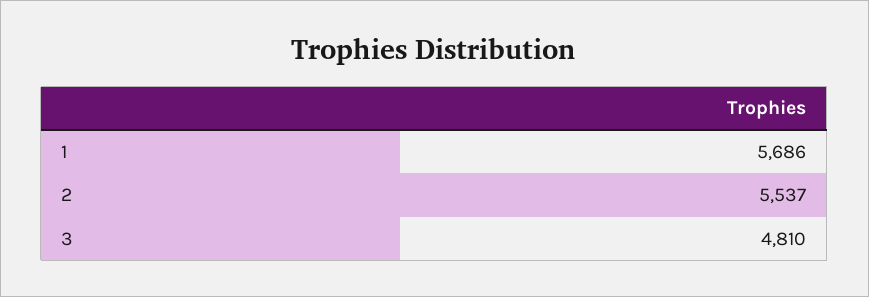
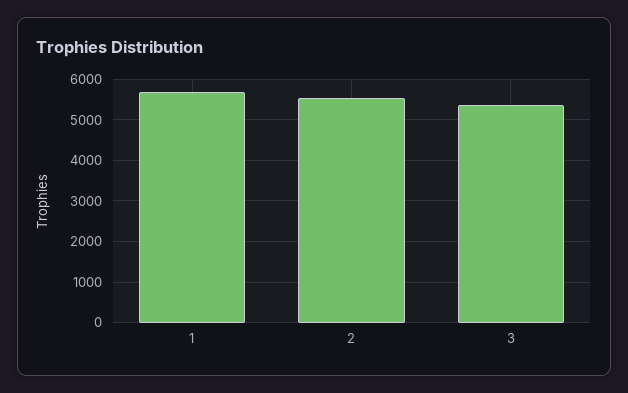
  {
    "1": 5686,
    "2": 5537,
-   "3": 4810
+   "3": 5400
  }

